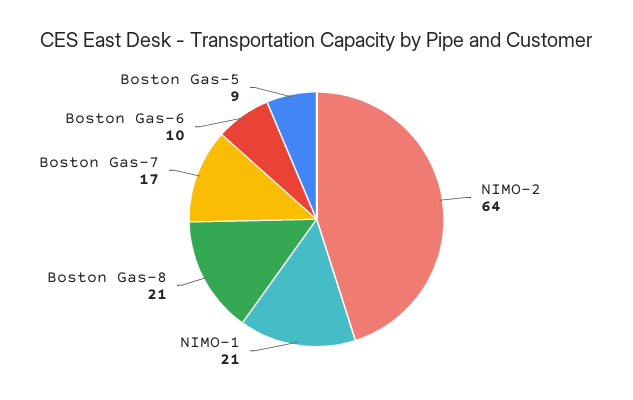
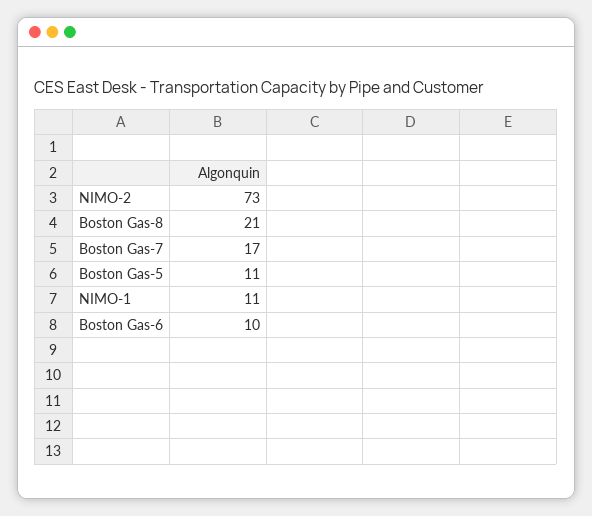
  {
-   "NIMO-2": 64,
+   "NIMO-2": 73,
-   "NIMO-1": 21,
+   "NIMO-1": 11,
    "Boston Gas-8": 21,
    "Boston Gas-7": 17,
    "Boston Gas-6": 10,
-   "Boston Gas-5": 9
+   "Boston Gas-5": 11
  }

